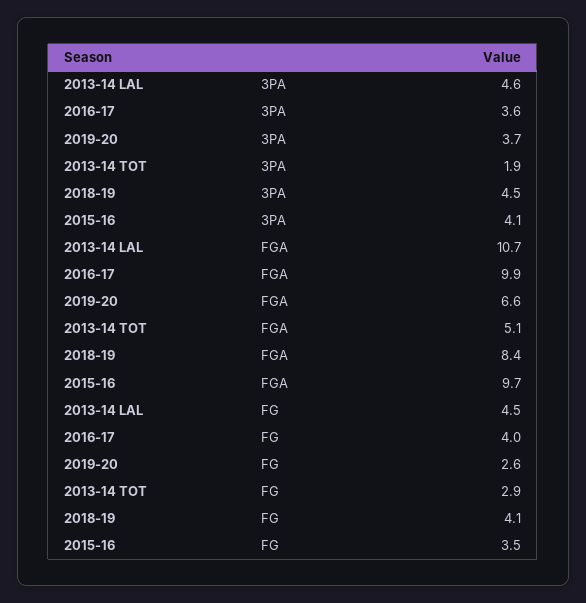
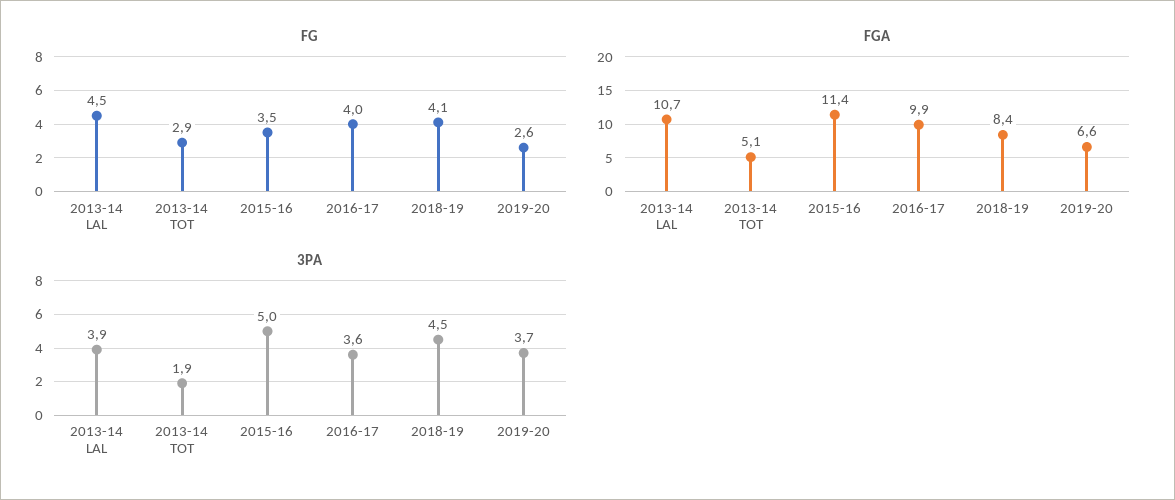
  {
    "3PA": {
-     "2013-14 LAL": 4.6,
+     "2013-14 LAL": 3.9,
      "2016-17": 3.6,
      "2019-20": 3.7,
      "2013-14 TOT": 1.9,
      "2018-19": 4.5,
-     "2015-16": 4.1
+     "2015-16": 5
    },
    "FGA": {
      "2013-14 LAL": 10.7,
      "2016-17": 9.9,
      "2019-20": 6.6,
      "2013-14 TOT": 5.1,
      "2018-19": 8.4,
-     "2015-16": 9.7
+     "2015-16": 11.4
    },
    "FG": {
      "2013-14 LAL": 4.5,
      "2016-17": 4,
      "2019-20": 2.6,
      "2013-14 TOT": 2.9,
      "2018-19": 4.1,
      "2015-16": 3.5
    }
  }

